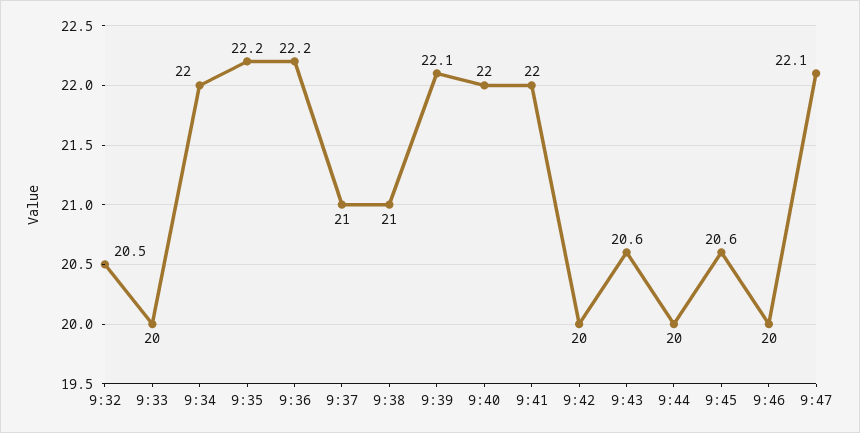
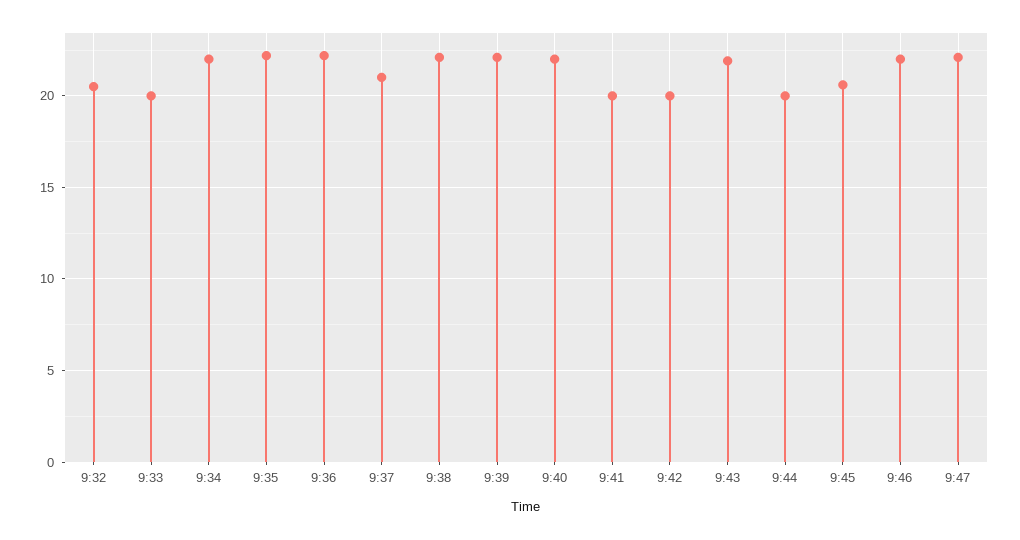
  {
    "9:32": 20.5,
    "9:33": 20,
    "9:34": 22,
    "9:35": 22.2,
    "9:36": 22.2,
    "9:37": 21,
-   "9:38": 21,
+   "9:38": 22,
    "9:39": 22.1,
    "9:40": 22,
-   "9:41": 22,
+   "9:41": 20,
    "9:42": 20,
-   "9:43": 20.6,
+   "9:43": 22,
    "9:44": 20,
    "9:45": 20.6,
-   "9:46": 20,
+   "9:46": 22,
    "9:47": 22.1
  }

